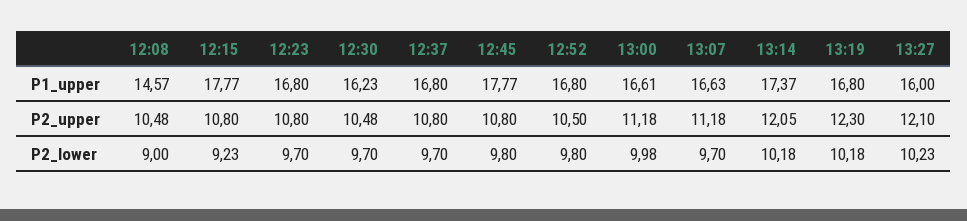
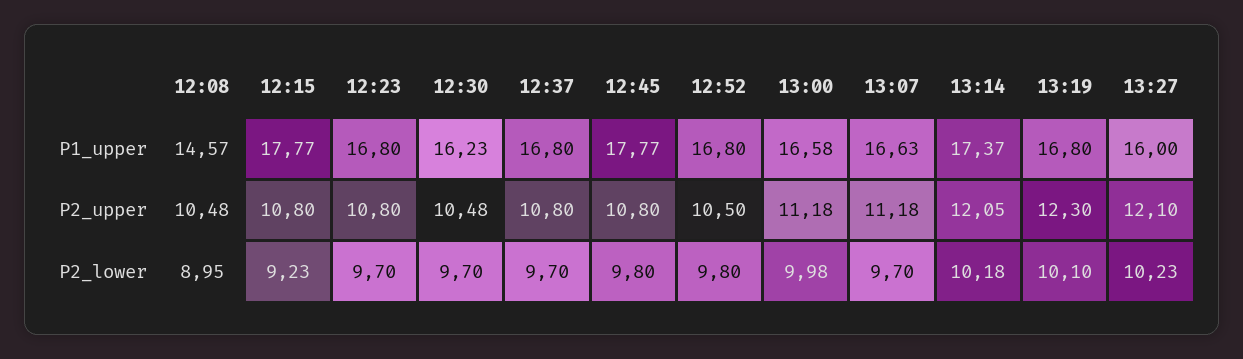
  {
    "12:08": {
      "P1_upper": 14.57,
      "P2_upper": 10.48,
-     "P2_lower": 9
+     "P2_lower": 8.95
    },
    "12:15": {
      "P1_upper": 17.77,
      "P2_upper": 10.8,
      "P2_lower": 9.23
    },
    "12:23": {
      "P1_upper": 16.8,
      "P2_upper": 10.8,
      "P2_lower": 9.7
    },
    "12:30": {
      "P1_upper": 16.23,
      "P2_upper": 10.48,
      "P2_lower": 9.7
    },
    "12:37": {
      "P1_upper": 16.8,
      "P2_upper": 10.8,
      "P2_lower": 9.7
    },
    "12:45": {
      "P1_upper": 17.77,
      "P2_upper": 10.8,
      "P2_lower": 9.8
    },
    "12:52": {
      "P1_upper": 16.8,
      "P2_upper": 10.5,
      "P2_lower": 9.8
    },
    "13:00": {
-     "P1_upper": 16.61,
+     "P1_upper": 16.58,
      "P2_upper": 11.18,
      "P2_lower": 9.98
    },
    "13:07": {
      "P1_upper": 16.63,
      "P2_upper": 11.18,
      "P2_lower": 9.7
    },
    "13:14": {
      "P1_upper": 17.37,
      "P2_upper": 12.05,
      "P2_lower": 10.18
    },
    "13:19": {
      "P1_upper": 16.8,
      "P2_upper": 12.3,
-     "P2_lower": 10.18
+     "P2_lower": 10.1
    },
    "13:27": {
      "P1_upper": 16,
      "P2_upper": 12.1,
      "P2_lower": 10.23
    }
  }

